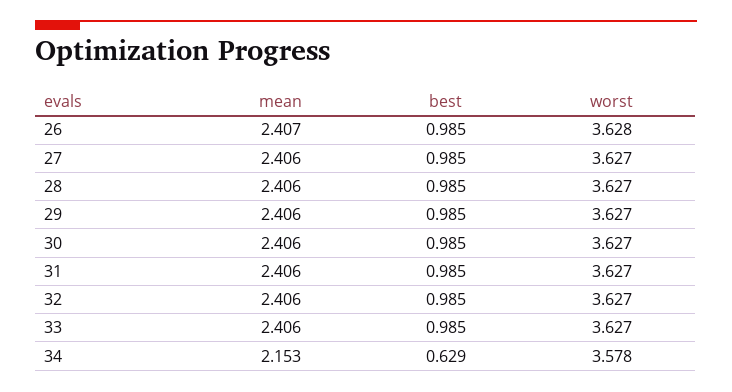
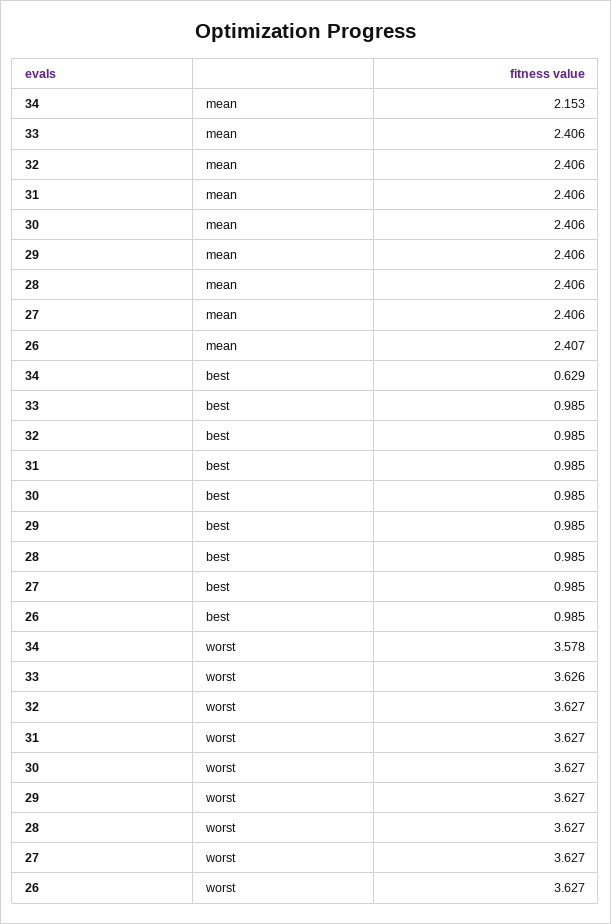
  {
    "mean": {
      "26": 2.407,
      "27": 2.406,
      "28": 2.406,
      "29": 2.406,
      "30": 2.406,
      "31": 2.406,
      "32": 2.406,
      "33": 2.406,
      "34": 2.153
    },
    "best": {
      "26": 0.985,
      "27": 0.985,
      "28": 0.985,
      "29": 0.985,
      "30": 0.985,
      "31": 0.985,
      "32": 0.985,
      "33": 0.985,
      "34": 0.629
    },
    "worst": {
-     "26": 3.628,
+     "26": 3.627,
      "27": 3.627,
      "28": 3.627,
      "29": 3.627,
      "30": 3.627,
      "31": 3.627,
      "32": 3.627,
-     "33": 3.627,
+     "33": 3.626,
      "34": 3.578
    }
  }

